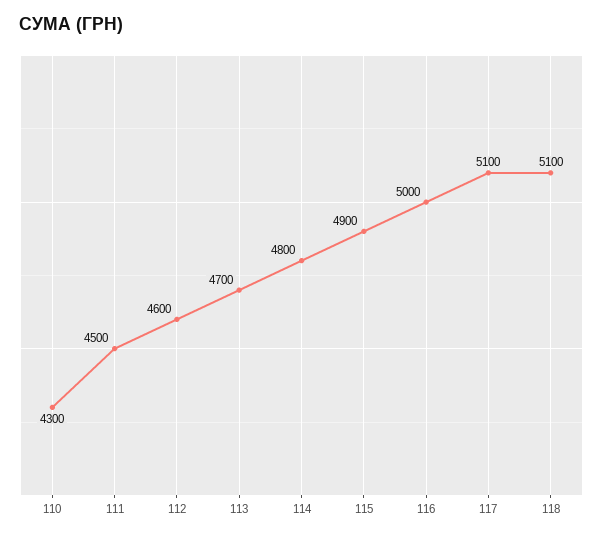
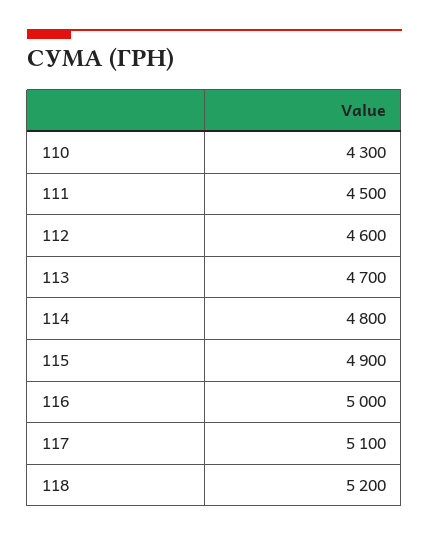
  {
    "110": 4300,
    "111": 4500,
    "112": 4600,
    "113": 4700,
    "114": 4800,
    "115": 4900,
    "116": 5000,
    "117": 5100,
-   "118": 5100
+   "118": 5200
  }

